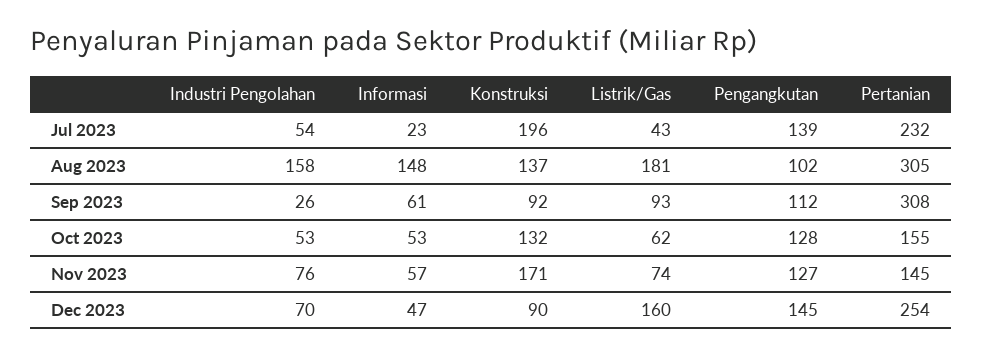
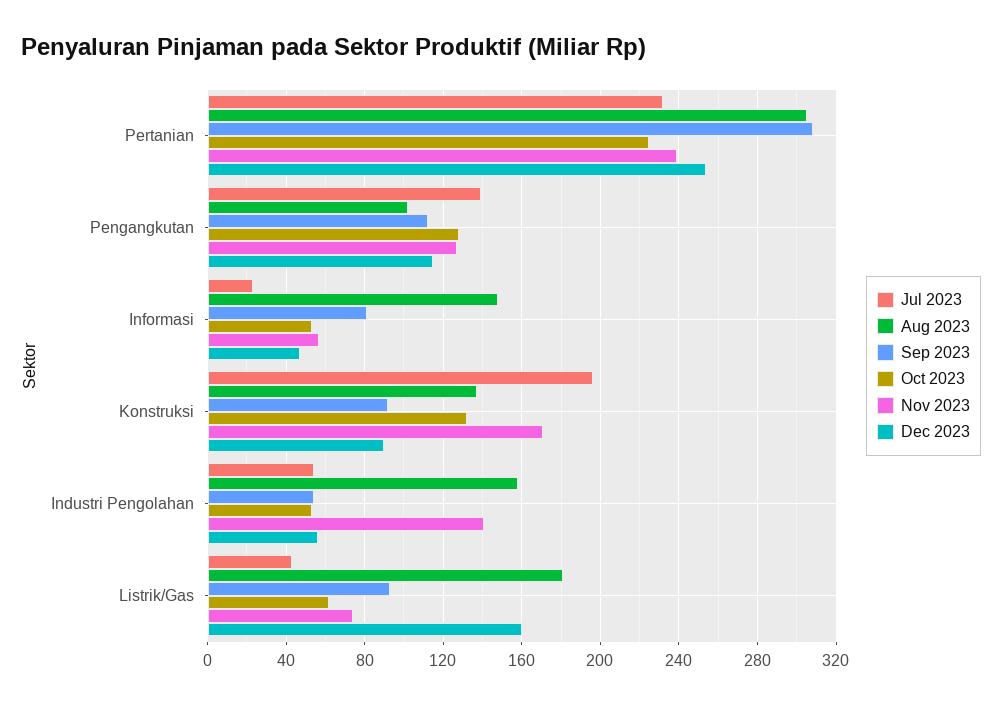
  {
    "Jul 2023": {
      "Industri Pengolahan": 54,
      "Informasi": 23,
      "Konstruksi": 196,
      "Listrik/Gas": 43,
      "Pengangkutan": 139,
      "Pertanian": 232
    },
    "Aug 2023": {
      "Industri Pengolahan": 158,
      "Informasi": 148,
      "Konstruksi": 137,
      "Listrik/Gas": 181,
      "Pengangkutan": 102,
      "Pertanian": 305
    },
    "Sep 2023": {
-     "Industri Pengolahan": 26,
+     "Industri Pengolahan": 55,
-     "Informasi": 61,
+     "Informasi": 80,
      "Konstruksi": 92,
      "Listrik/Gas": 93,
      "Pengangkutan": 112,
      "Pertanian": 308
    },
    "Oct 2023": {
      "Industri Pengolahan": 53,
      "Informasi": 53,
      "Konstruksi": 132,
      "Listrik/Gas": 62,
      "Pengangkutan": 128,
-     "Pertanian": 155
+     "Pertanian": 225
    },
    "Nov 2023": {
-     "Industri Pengolahan": 76,
+     "Industri Pengolahan": 140,
      "Informasi": 57,
      "Konstruksi": 171,
      "Listrik/Gas": 74,
      "Pengangkutan": 127,
-     "Pertanian": 145
+     "Pertanian": 240
    },
    "Dec 2023": {
-     "Industri Pengolahan": 70,
+     "Industri Pengolahan": 55,
      "Informasi": 47,
      "Konstruksi": 90,
      "Listrik/Gas": 160,
-     "Pengangkutan": 145,
+     "Pengangkutan": 115,
      "Pertanian": 254
    }
  }

